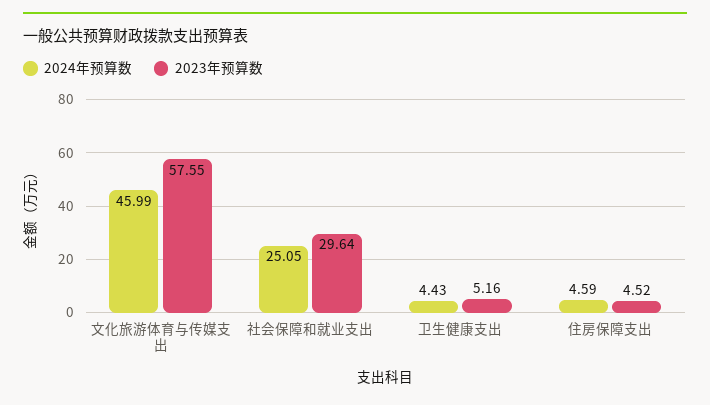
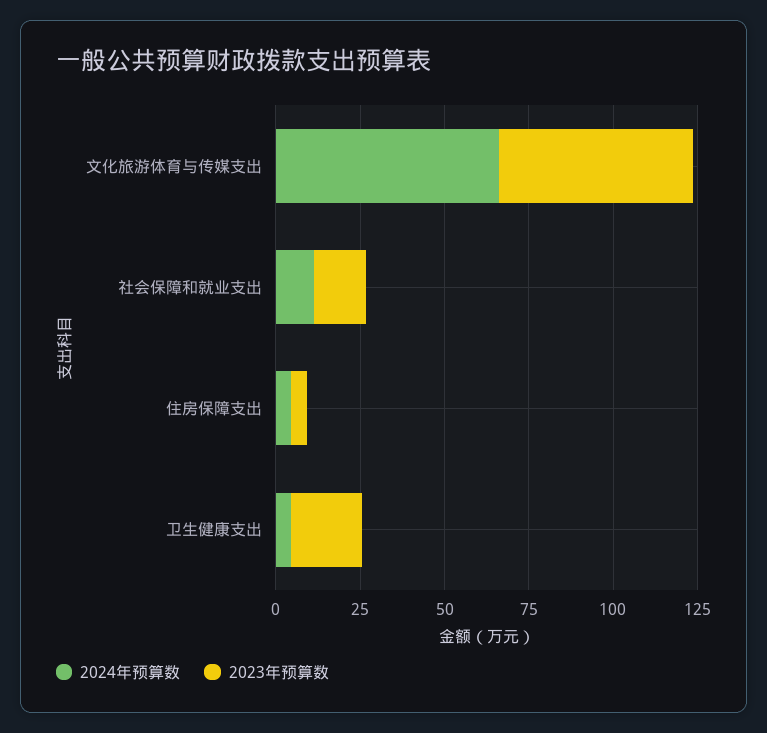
  {
    "2024年预算数": {
-     "文化旅游体育与传媒支出": 45.99,
+     "文化旅游体育与传媒支出": 65,
-     "社会保障和就业支出": 25.05,
+     "社会保障和就业支出": 10,
      "卫生健康支出": 4.43,
      "住房保障支出": 4.59
    },
    "2023年预算数": {
      "文化旅游体育与传媒支出": 57.55,
-     "社会保障和就业支出": 29.64,
+     "社会保障和就业支出": 15,
-     "卫生健康支出": 5.16,
+     "卫生健康支出": 20,
      "住房保障支出": 4.52
    }
  }

